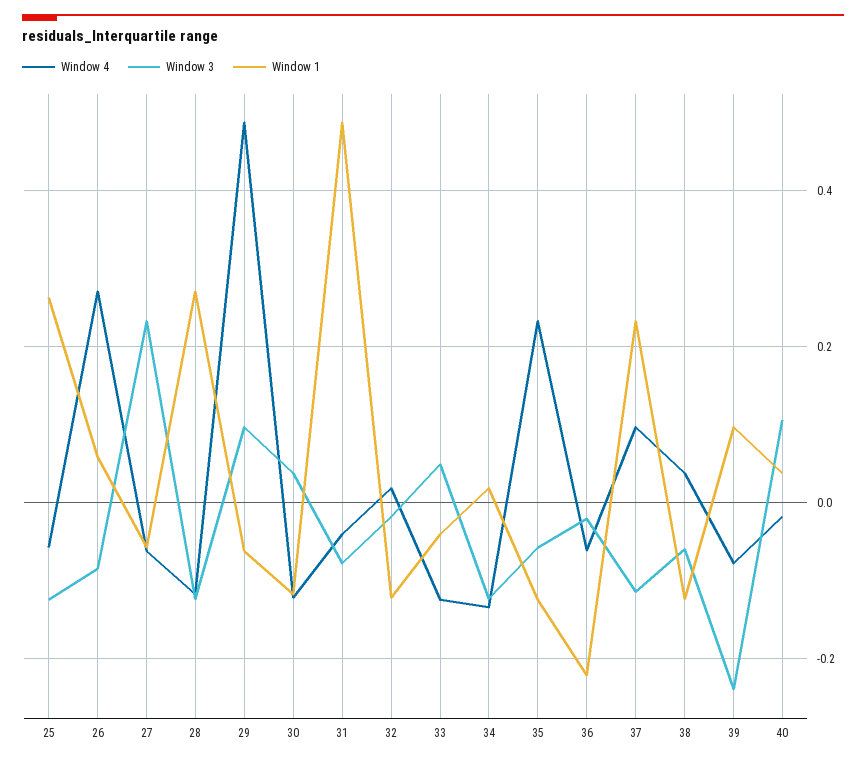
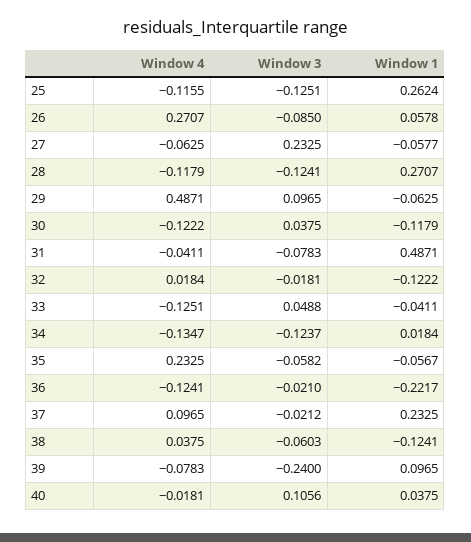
  {
    "Window 4": {
-     "25": -0.06,
+     "25": -0.1155,
      "26": 0.2707,
      "27": -0.0625,
      "28": -0.1179,
      "29": 0.4871,
      "30": -0.1222,
      "31": -0.0411,
      "32": 0.0184,
      "33": -0.1251,
      "34": -0.1347,
      "35": 0.2325,
-     "36": -0.06,
+     "36": -0.1241,
      "37": 0.0965,
      "38": 0.0375,
      "39": -0.0783,
      "40": -0.0181
    },
    "Window 3": {
      "25": -0.1251,
      "26": -0.085,
      "27": 0.2325,
      "28": -0.1241,
      "29": 0.0965,
      "30": 0.0375,
      "31": -0.0783,
      "32": -0.0181,
      "33": 0.0488,
      "34": -0.1237,
      "35": -0.0582,
      "36": -0.021,
-     "37": -0.12,
+     "37": -0.0212,
      "38": -0.0603,
      "39": -0.24,
      "40": 0.1056
    },
    "Window 1": {
      "25": 0.2624,
      "26": 0.0578,
      "27": -0.0577,
      "28": 0.2707,
      "29": -0.0625,
      "30": -0.1179,
      "31": 0.4871,
      "32": -0.1222,
      "33": -0.0411,
      "34": 0.0184,
-     "35": -0.12,
+     "35": -0.0567,
      "36": -0.2217,
      "37": 0.2325,
      "38": -0.1241,
      "39": 0.0965,
      "40": 0.0375
    }
  }

